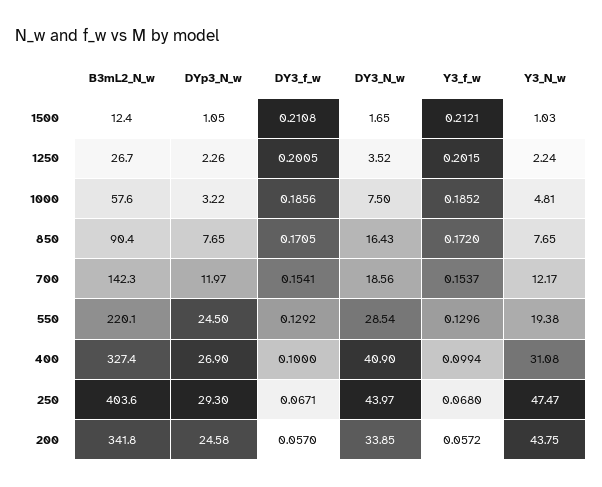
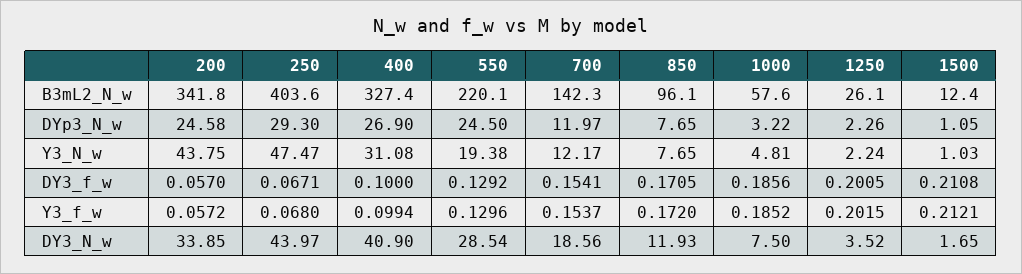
  {
    "B3mL2_N_w": {
      "1500": 12.4,
-     "1250": 26.7,
+     "1250": 26.1,
      "1000": 57.6,
-     "850": 90.4,
+     "850": 96.1,
      "700": 142.3,
      "550": 220.1,
      "400": 327.4,
      "250": 403.6,
      "200": 341.8
    },
    "DYp3_N_w": {
      "1500": 1.05,
      "1250": 2.26,
      "1000": 3.22,
      "850": 7.65,
      "700": 11.97,
      "550": 24.5,
      "400": 26.9,
      "250": 29.3,
      "200": 24.58
    },
    "DY3_f_w": {
      "1500": 0.2108,
      "1250": 0.2005,
      "1000": 0.1856,
      "850": 0.1705,
      "700": 0.1541,
      "550": 0.1292,
      "400": 0.1,
      "250": 0.0671,
      "200": 0.057
    },
    "DY3_N_w": {
      "1500": 1.65,
      "1250": 3.52,
      "1000": 7.5,
-     "850": 16.43,
+     "850": 11.93,
      "700": 18.56,
      "550": 28.54,
      "400": 40.9,
      "250": 43.97,
      "200": 33.85
    },
    "Y3_f_w": {
      "1500": 0.2121,
      "1250": 0.2015,
      "1000": 0.1852,
      "850": 0.172,
      "700": 0.1537,
      "550": 0.1296,
      "400": 0.0994,
      "250": 0.068,
      "200": 0.0572
    },
    "Y3_N_w": {
      "1500": 1.03,
      "1250": 2.24,
      "1000": 4.81,
      "850": 7.65,
      "700": 12.17,
      "550": 19.38,
      "400": 31.08,
      "250": 47.47,
      "200": 43.75
    }
  }

